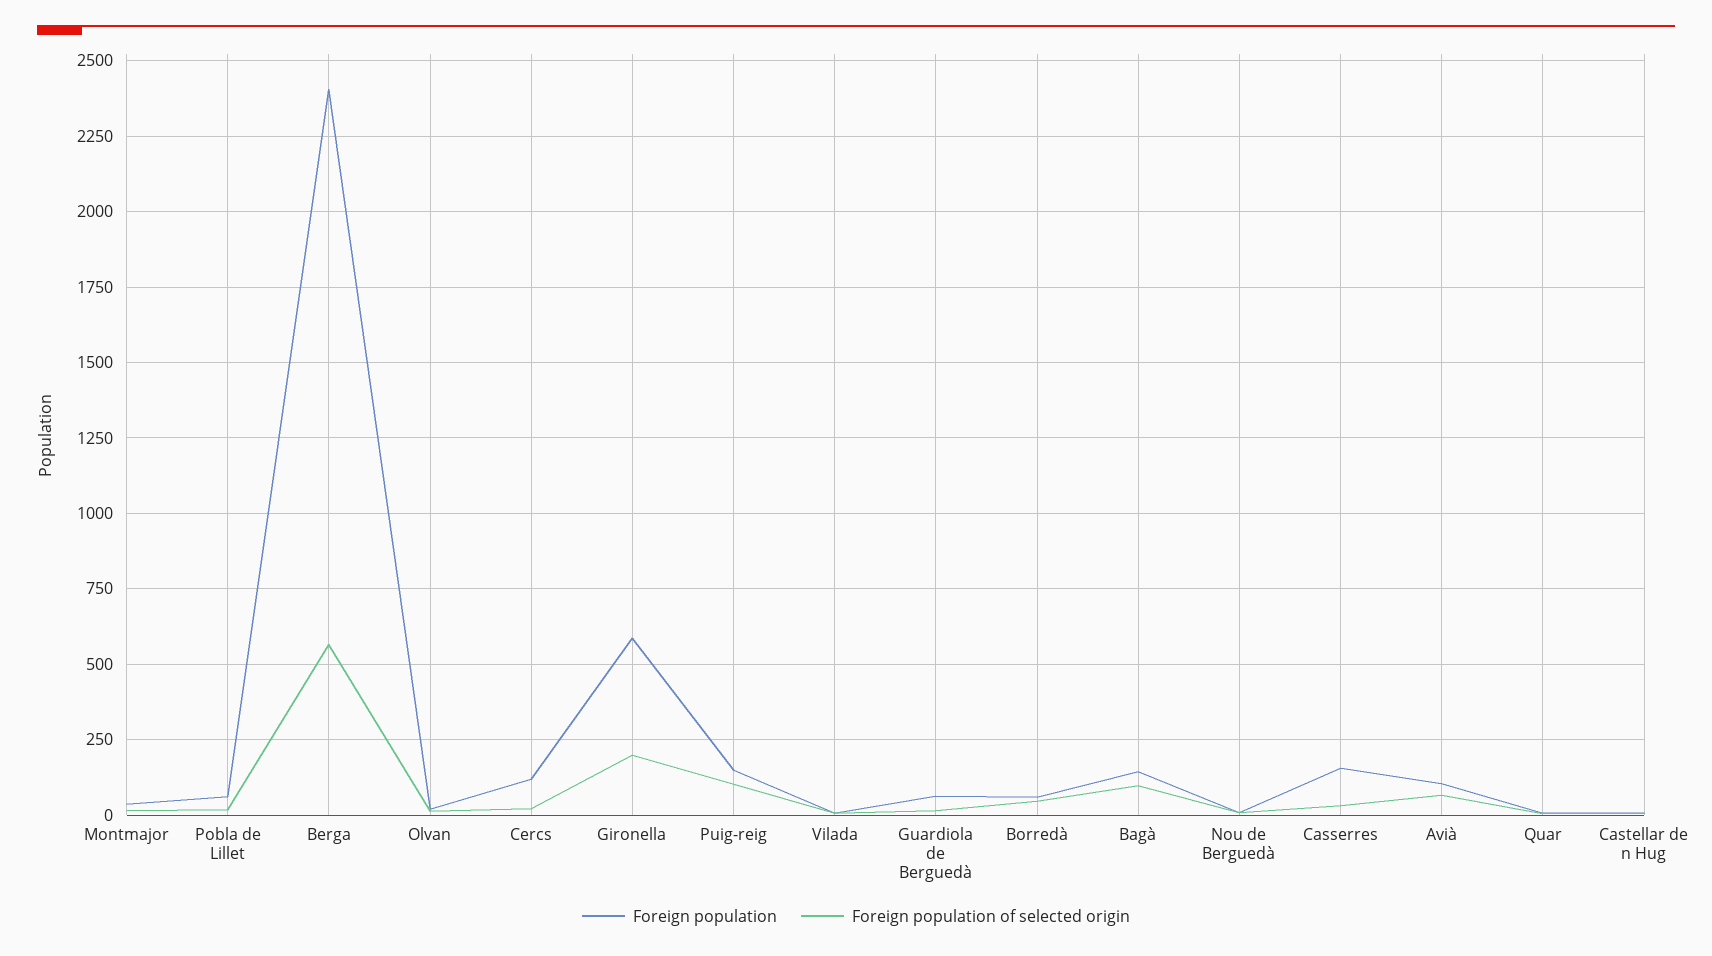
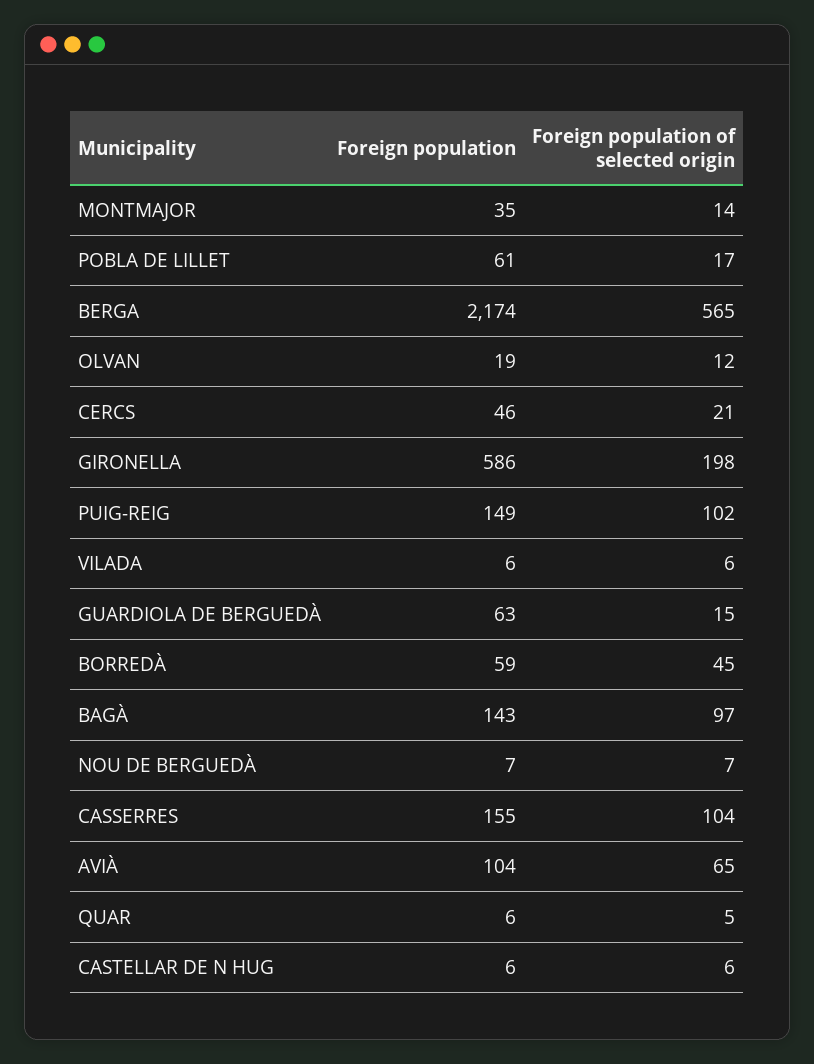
  {
    "Foreign population": {
      "Montmajor": 35,
      "Pobla de Lillet": 61,
-     "Berga": 2400,
+     "Berga": 2174,
      "Olvan": 19,
-     "Cercs": 125,
+     "Cercs": 46,
      "Gironella": 586,
      "Puig-reig": 149,
      "Vilada": 6,
      "Guardiola de Berguedà": 63,
      "Borredà": 59,
      "Bagà": 143,
      "Nou de Berguedà": 7,
      "Casserres": 155,
      "Avià": 104,
      "Quar": 6,
      "Castellar de n Hug": 6
    },
    "Foreign population of selected origin": {
      "Montmajor": 14,
      "Pobla de Lillet": 17,
      "Berga": 565,
      "Olvan": 12,
      "Cercs": 21,
      "Gironella": 198,
      "Puig-reig": 102,
      "Vilada": 6,
      "Guardiola de Berguedà": 15,
      "Borredà": 45,
      "Bagà": 97,
      "Nou de Berguedà": 7,
-     "Casserres": 25,
+     "Casserres": 104,
      "Avià": 65,
      "Quar": 5,
      "Castellar de n Hug": 6
    }
  }

